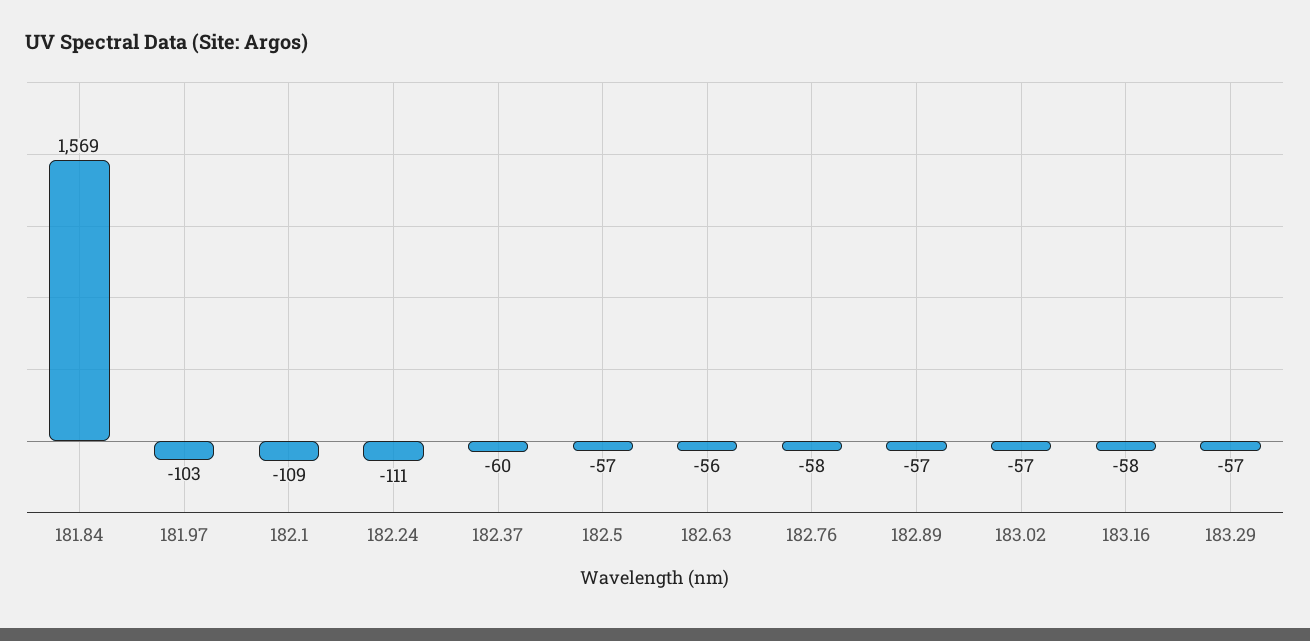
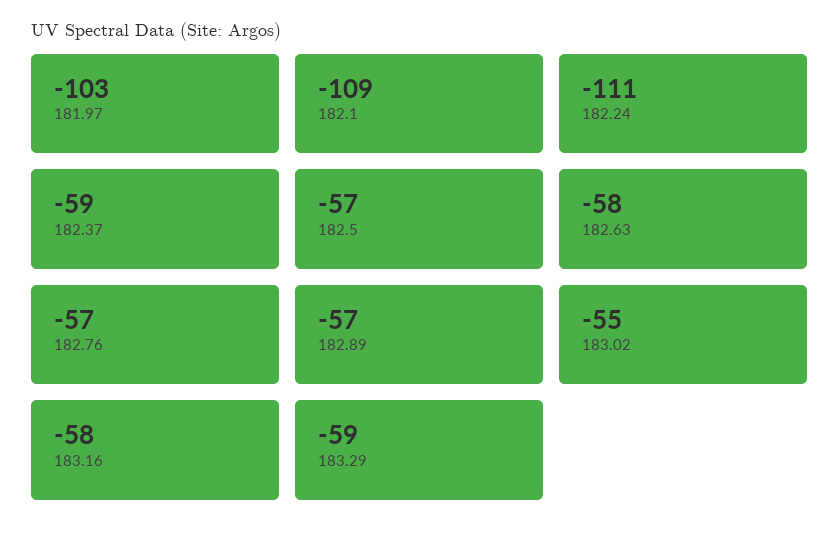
  {
-   "181.84": 1569,
    "181.97": -103,
    "182.1": -109,
    "182.24": -111,
-   "182.37": -60,
+   "182.37": -59,
    "182.5": -57,
-   "182.63": -56,
+   "182.63": -58,
-   "182.76": -58,
+   "182.76": -57,
    "182.89": -57,
-   "183.02": -57,
+   "183.02": -55,
    "183.16": -58,
-   "183.29": -57
+   "183.29": -59
  }

